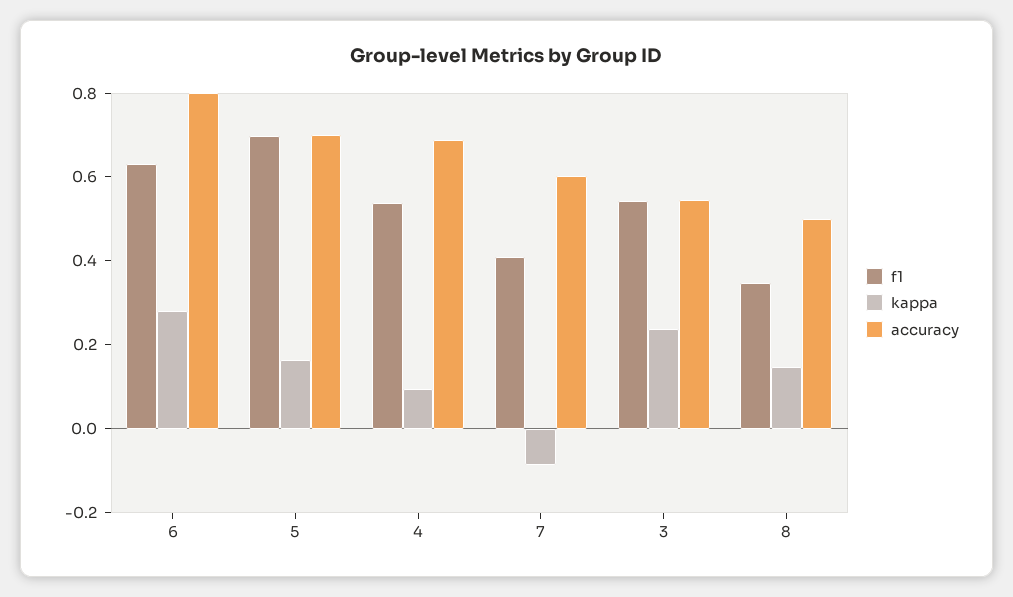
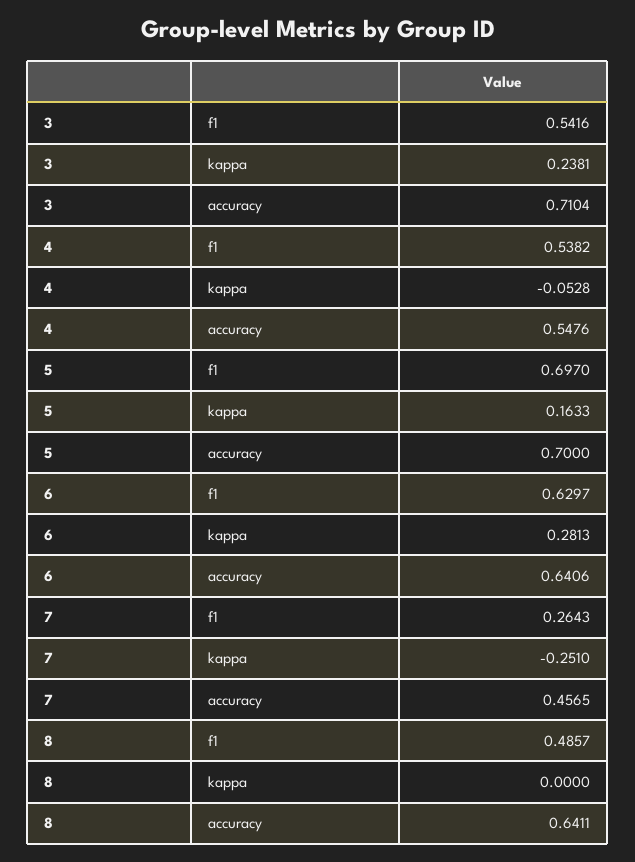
  {
    "f1": {
      "6": 0.6297,
      "5": 0.697,
      "4": 0.5382,
-     "7": 0.4,
+     "7": 0.2643,
      "3": 0.5416,
-     "8": 0.35
+     "8": 0.4857
    },
    "kappa": {
      "6": 0.2813,
      "5": 0.1633,
-     "4": 0.1,
+     "4": -0.0528,
-     "7": -0.1,
+     "7": -0.251,
      "3": 0.2381,
-     "8": 0.15
+     "8": 0
    },
    "accuracy": {
-     "6": 0.8,
+     "6": 0.6406,
      "5": 0.7,
-     "4": 0.7,
+     "4": 0.5476,
-     "7": 0.6,
+     "7": 0.4565,
-     "3": 0.55,
+     "3": 0.7104,
-     "8": 0.5
+     "8": 0.6411
    }
  }

